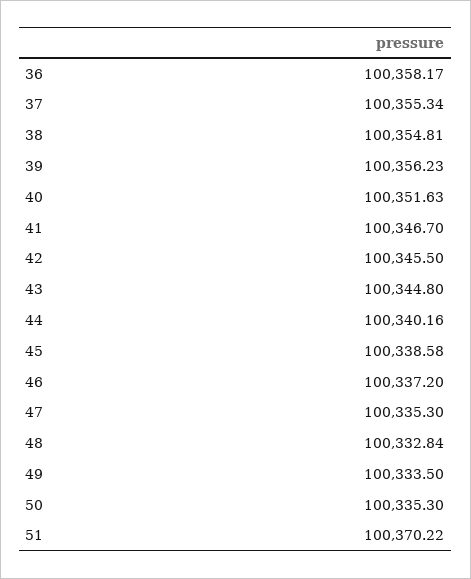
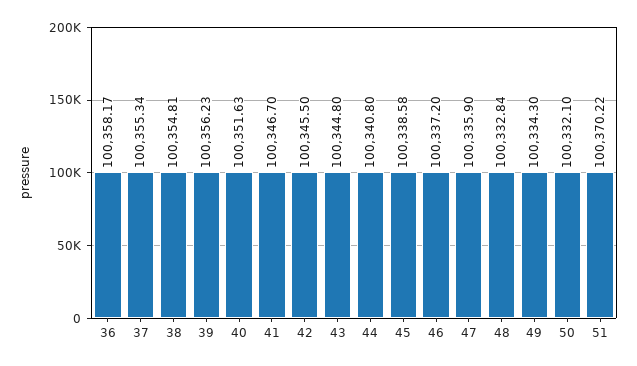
  {
    "36": 100358.17,
    "37": 100355.34,
    "38": 100354.81,
    "39": 100356.23,
    "40": 100351.63,
    "41": 100346.7,
    "42": 100345.5,
    "43": 100344.8,
-   "44": 100340.16,
+   "44": 100340.8,
    "45": 100338.58,
    "46": 100337.2,
-   "47": 100335.3,
+   "47": 100335.9,
    "48": 100332.84,
-   "49": 100333.5,
+   "49": 100334.3,
-   "50": 100335.3,
+   "50": 100332.1,
    "51": 100370.22
  }

